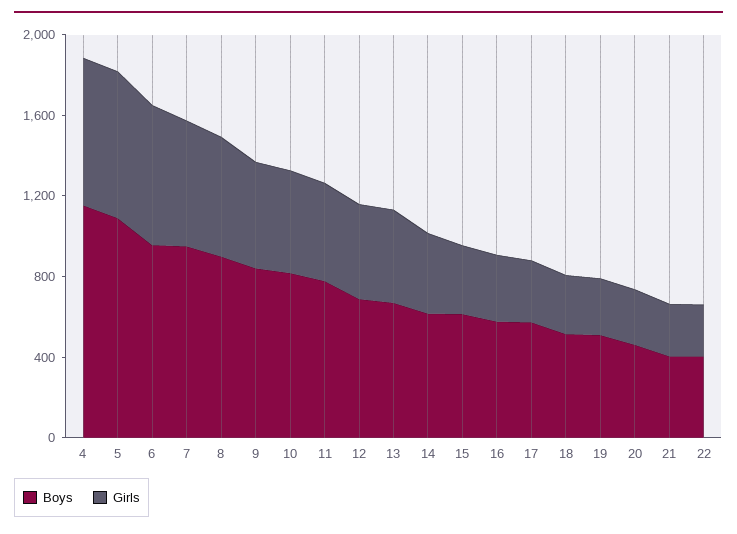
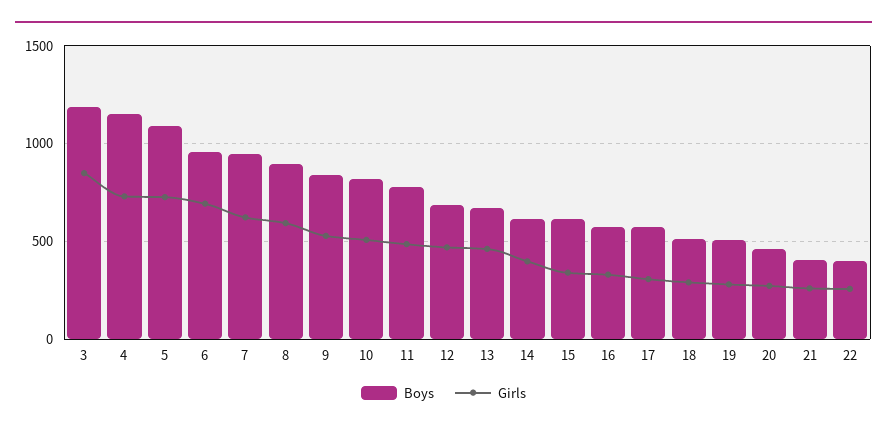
  {
    "Boys": {
      "4": 1150,
      "5": 1100,
      "6": 950,
      "7": 950,
      "8": 900,
      "9": 850,
      "10": 800,
      "11": 800,
      "12": 700,
      "13": 650,
      "14": 600,
      "15": 600,
      "16": 600,
      "17": 550,
      "18": 500,
      "19": 500,
      "20": 450,
      "21": 400,
-     "22": 400
+     "22": 400,
+     "3": 1200
    },
    "Girls": {
      "4": 750,
      "5": 750,
      "6": 700,
      "7": 600,
      "8": 600,
      "9": 550,
      "10": 500,
      "11": 500,
      "12": 450,
      "13": 450,
      "14": 400,
      "15": 350,
      "16": 350,
      "17": 300,
      "18": 300,
      "19": 300,
      "20": 250,
      "21": 250,
-     "22": 250
+     "22": 250,
+     "3": 850
    }
  }

